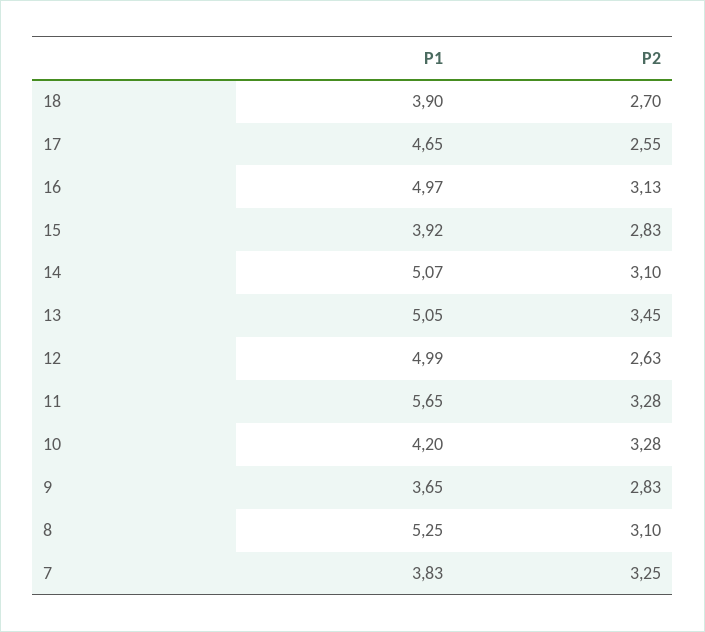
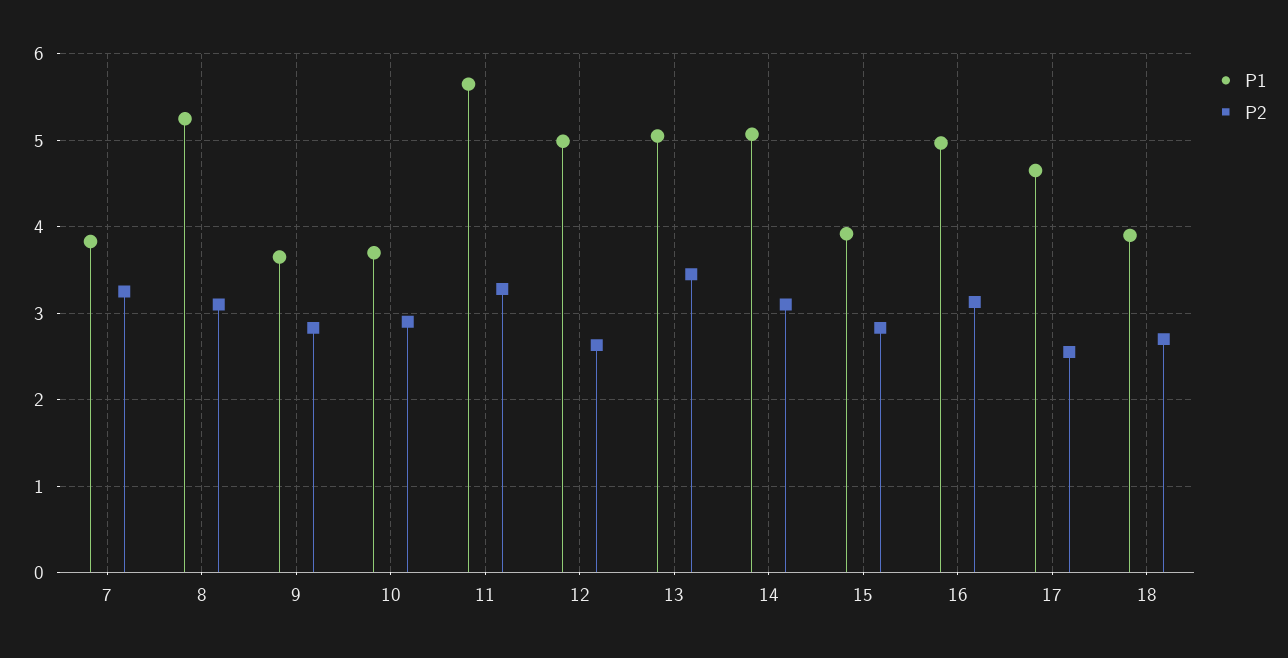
  {
    "P1": {
      "18": 3.9,
      "17": 4.65,
      "16": 4.97,
      "15": 3.92,
      "14": 5.07,
      "13": 5.05,
      "12": 4.99,
      "11": 5.65,
-     "10": 4.2,
+     "10": 3.7,
      "9": 3.65,
      "8": 5.25,
      "7": 3.83
    },
    "P2": {
      "18": 2.7,
      "17": 2.55,
      "16": 3.13,
      "15": 2.83,
      "14": 3.1,
      "13": 3.45,
      "12": 2.63,
      "11": 3.28,
-     "10": 3.28,
+     "10": 2.9,
      "9": 2.83,
      "8": 3.1,
      "7": 3.25
    }
  }

